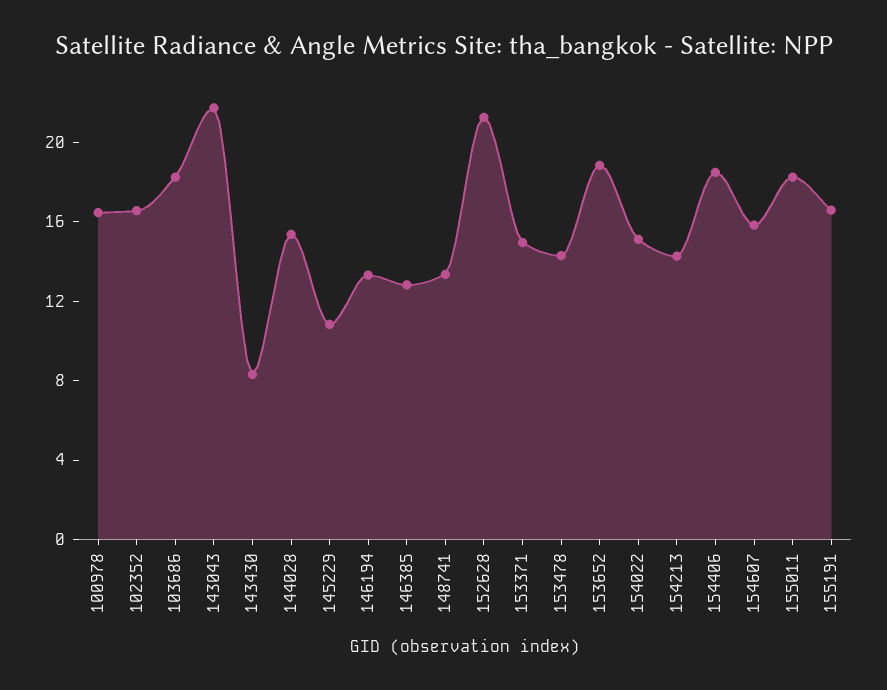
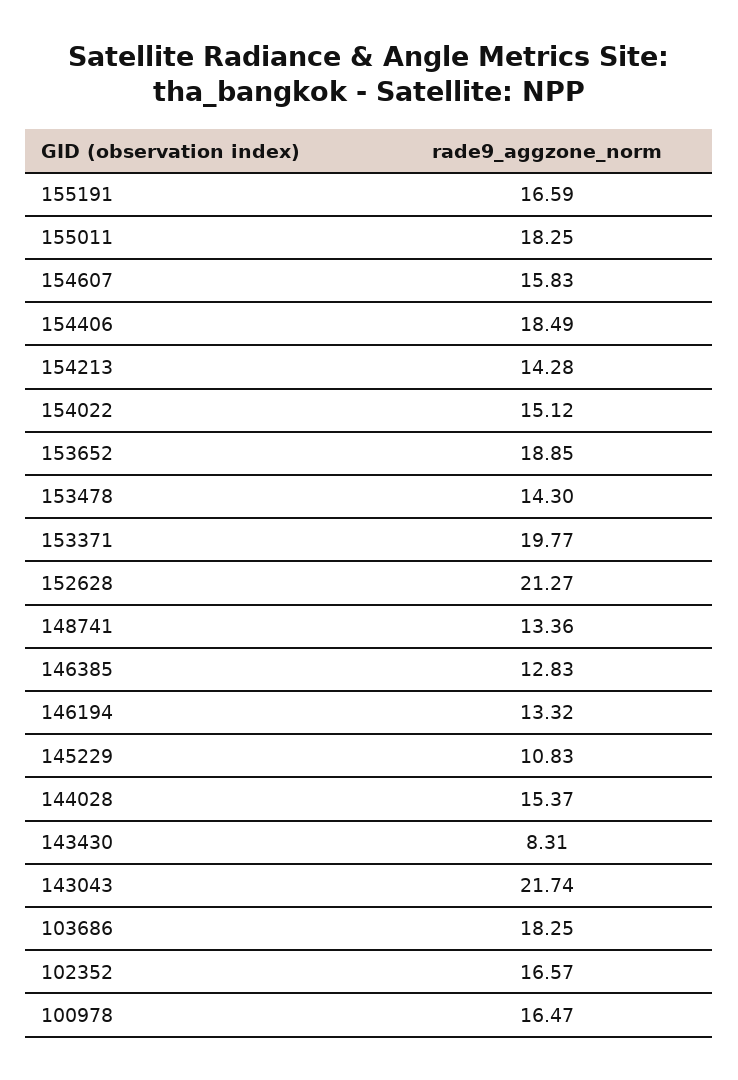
  {
    "100978": 16.47,
    "102352": 16.57,
    "103686": 18.25,
    "143043": 21.74,
    "143430": 8.31,
    "144028": 15.37,
    "145229": 10.83,
    "146194": 13.32,
    "146385": 12.83,
    "148741": 13.36,
    "152628": 21.27,
-   "153371": 15,
+   "153371": 19.77,
    "153478": 14.3,
    "153652": 18.85,
    "154022": 15.12,
    "154213": 14.28,
    "154406": 18.49,
    "154607": 15.83,
    "155011": 18.25,
    "155191": 16.59
  }

